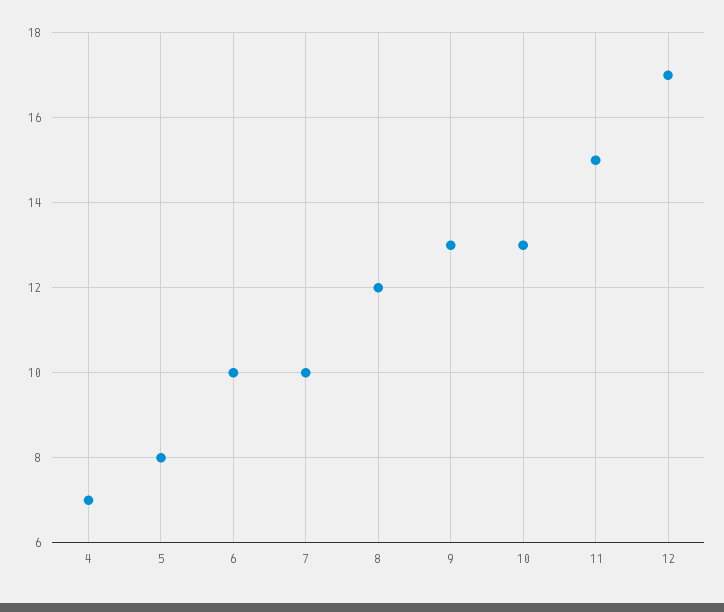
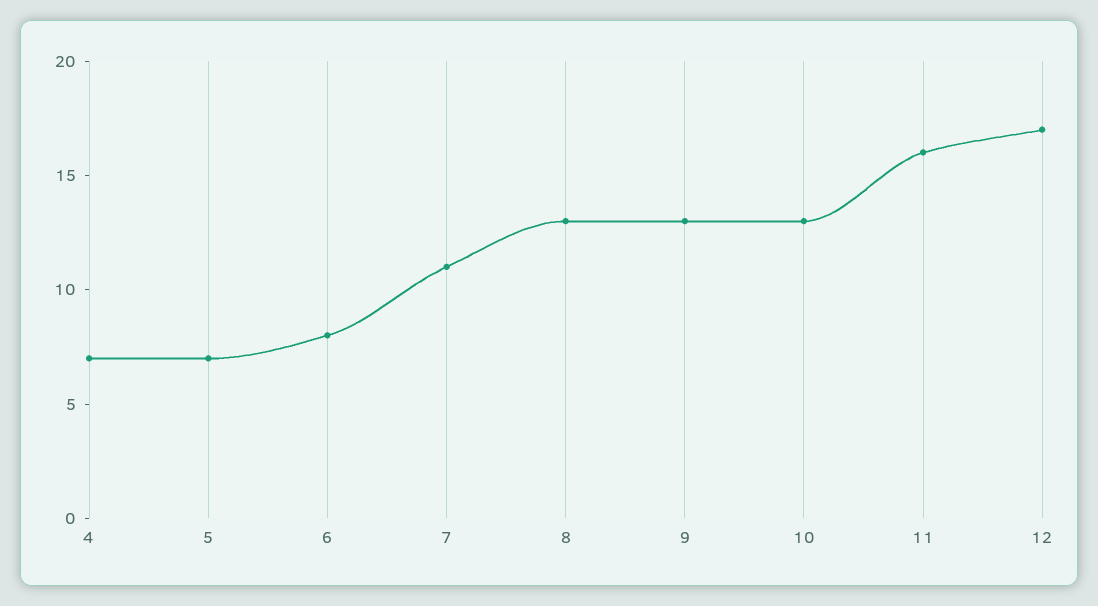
  {
    "4": 7,
-   "5": 8,
+   "5": 7,
-   "6": 10,
+   "6": 8,
-   "7": 10,
+   "7": 11,
-   "8": 12,
+   "8": 13,
    "9": 13,
    "10": 13,
-   "11": 15,
+   "11": 16,
    "12": 17
  }

